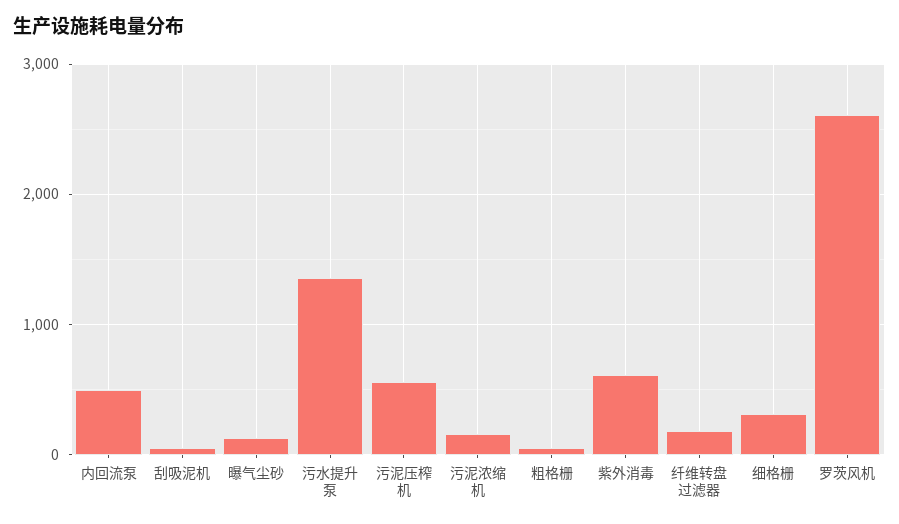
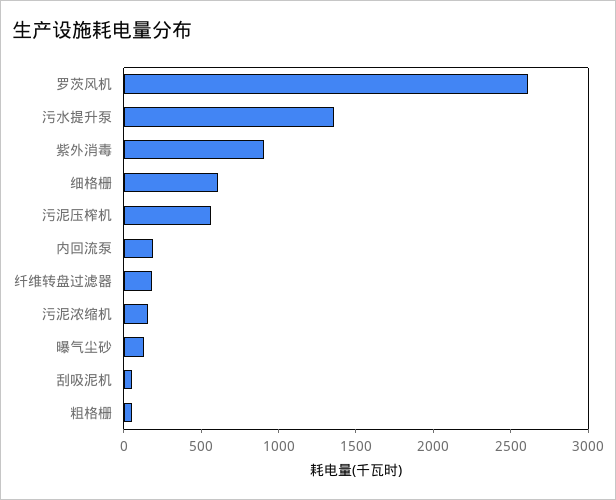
  {
-   "内回流泵": 500,
+   "内回流泵": 200,
    "刮吸泥机": 100,
    "曝气尘砂": 100,
    "污水提升泵": 1400,
    "污泥压榨机": 600,
    "污泥浓缩机": 200,
    "粗格栅": 100,
-   "紫外消毒": 600,
+   "紫外消毒": 900,
    "纤维转盘过滤器": 200,
-   "细格栅": 300,
+   "细格栅": 600,
    "罗茨风机": 2600
  }

